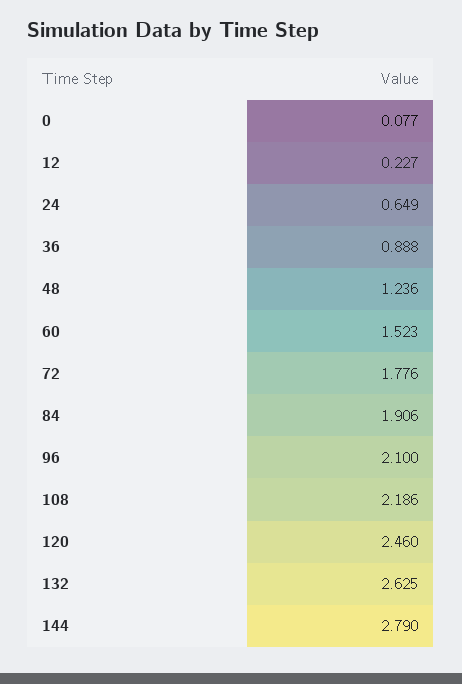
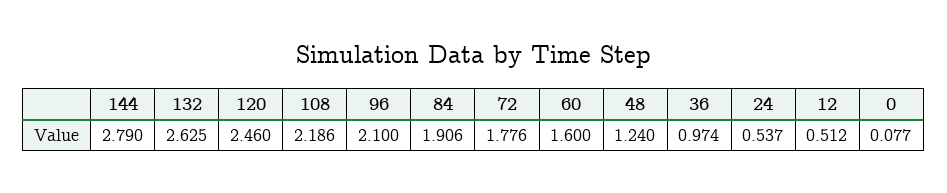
  {
    "0": 0.077,
-   "12": 0.227,
+   "12": 0.512,
-   "24": 0.649,
+   "24": 0.537,
-   "36": 0.888,
+   "36": 0.974,
-   "48": 1.236,
+   "48": 1.24,
-   "60": 1.523,
+   "60": 1.6,
    "72": 1.776,
    "84": 1.906,
    "96": 2.1,
    "108": 2.186,
    "120": 2.46,
    "132": 2.625,
    "144": 2.79
  }

